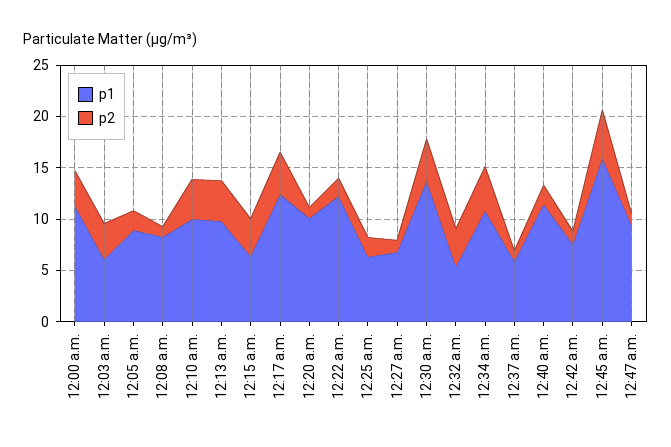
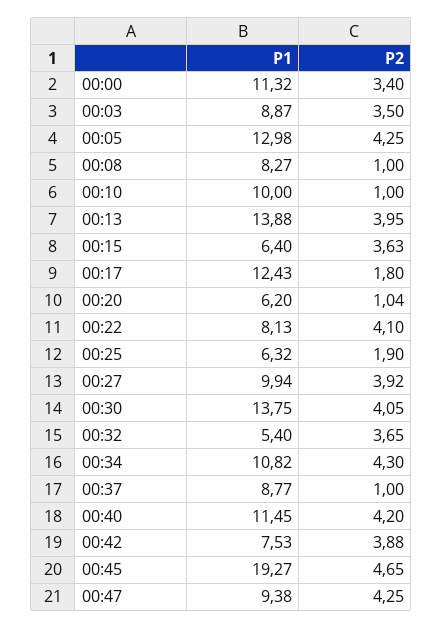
  {
    "p1": {
      "12:00 a.m.": 11.32,
-     "12:03 a.m.": 6,
+     "12:03 a.m.": 8.87,
-     "12:05 a.m.": 9,
+     "12:05 a.m.": 12.98,
      "12:08 a.m.": 8.27,
      "12:10 a.m.": 10,
-     "12:13 a.m.": 10,
+     "12:13 a.m.": 13.88,
      "12:15 a.m.": 6.4,
      "12:17 a.m.": 12.43,
-     "12:20 a.m.": 10,
+     "12:20 a.m.": 6.2,
-     "12:22 a.m.": 12,
+     "12:22 a.m.": 8.13,
      "12:25 a.m.": 6.32,
-     "12:27 a.m.": 7,
+     "12:27 a.m.": 9.94,
      "12:30 a.m.": 13.75,
      "12:32 a.m.": 5.4,
      "12:34 a.m.": 10.82,
-     "12:37 a.m.": 6,
+     "12:37 a.m.": 8.77,
      "12:40 a.m.": 11.45,
      "12:42 a.m.": 7.53,
-     "12:45 a.m.": 16,
+     "12:45 a.m.": 19.27,
      "12:47 a.m.": 9.38
    },
    "p2": {
      "12:00 a.m.": 3.4,
      "12:03 a.m.": 3.5,
-     "12:05 a.m.": 2,
+     "12:05 a.m.": 4.25,
      "12:08 a.m.": 1,
-     "12:10 a.m.": 4,
+     "12:10 a.m.": 1,
      "12:13 a.m.": 3.95,
      "12:15 a.m.": 3.63,
-     "12:17 a.m.": 4,
+     "12:17 a.m.": 1.8,
      "12:20 a.m.": 1.04,
-     "12:22 a.m.": 2,
+     "12:22 a.m.": 4.1,
      "12:25 a.m.": 1.9,
-     "12:27 a.m.": 1,
+     "12:27 a.m.": 3.92,
      "12:30 a.m.": 4.05,
      "12:32 a.m.": 3.65,
      "12:34 a.m.": 4.3,
      "12:37 a.m.": 1,
-     "12:40 a.m.": 2,
+     "12:40 a.m.": 4.2,
-     "12:42 a.m.": 1,
+     "12:42 a.m.": 3.88,
      "12:45 a.m.": 4.65,
-     "12:47 a.m.": 1
+     "12:47 a.m.": 4.25
    }
  }

